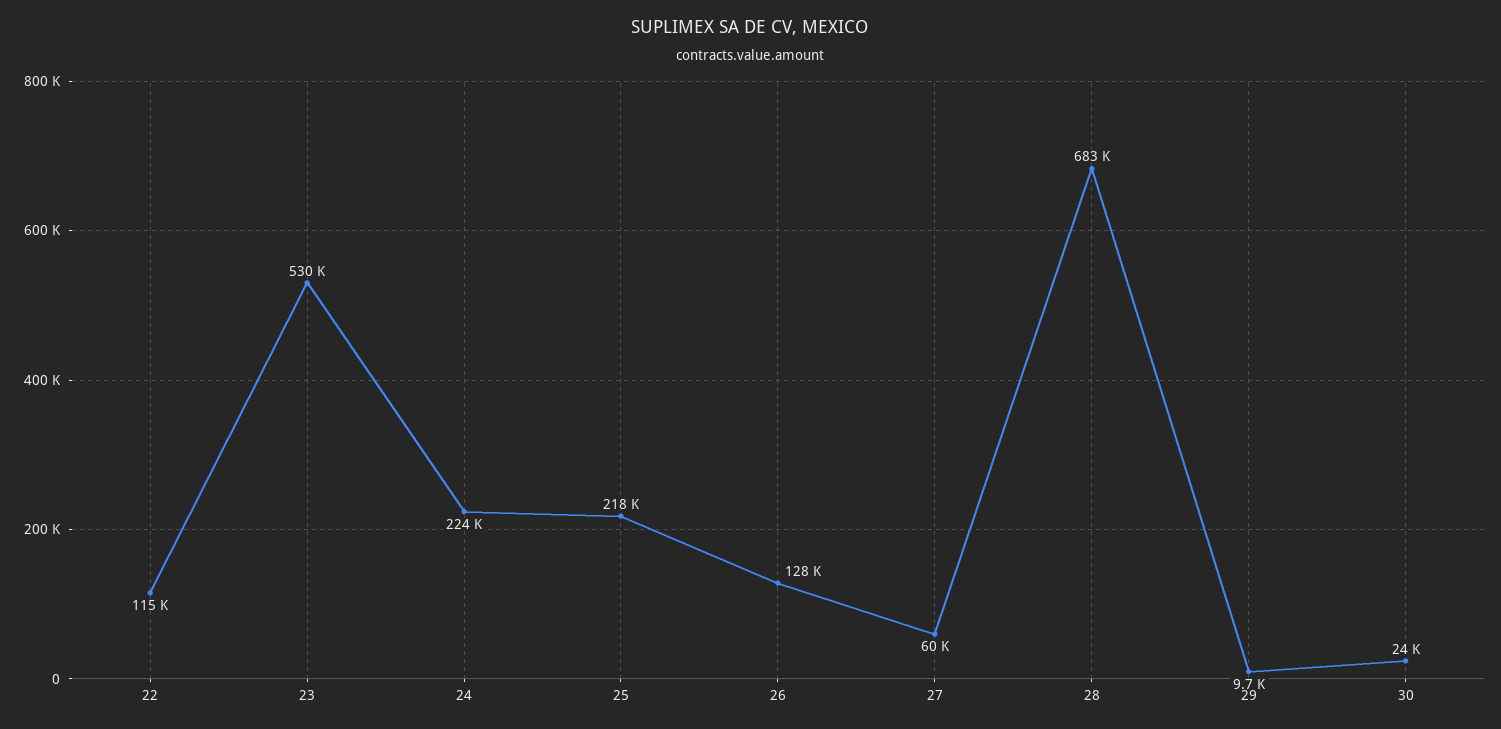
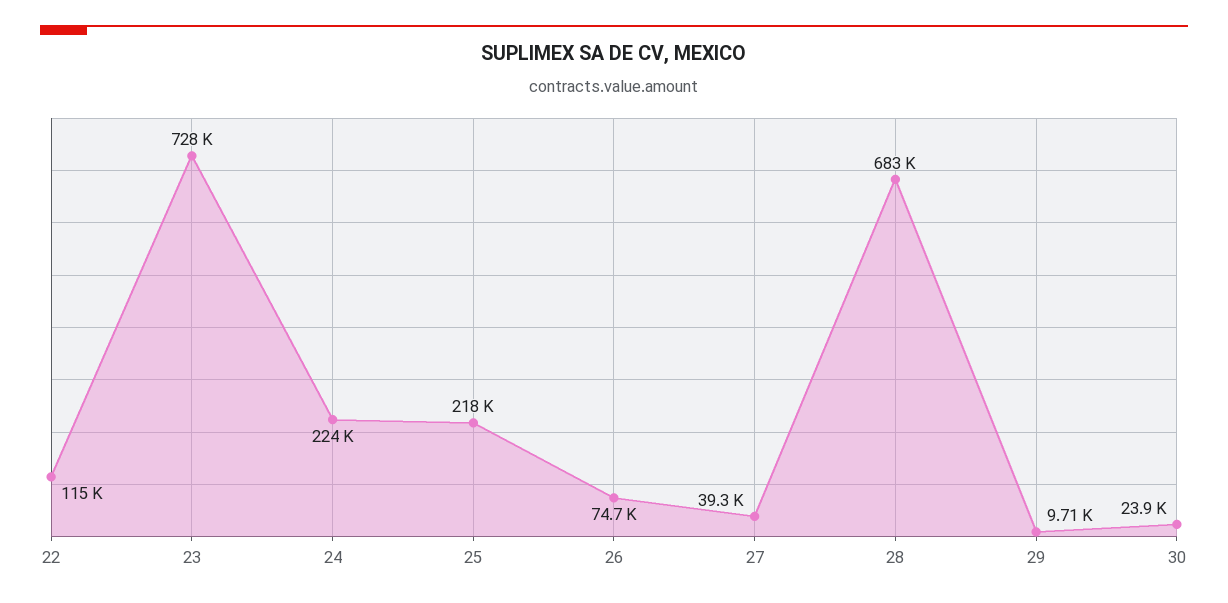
  {
    "22": 115000,
-   "23": 530000,
+   "23": 728000,
    "24": 224000,
    "25": 218000,
-   "26": 128000,
+   "26": 74700,
-   "27": 60000,
+   "27": 39300,
    "28": 683000,
    "29": 9710,
    "30": 23900
  }

